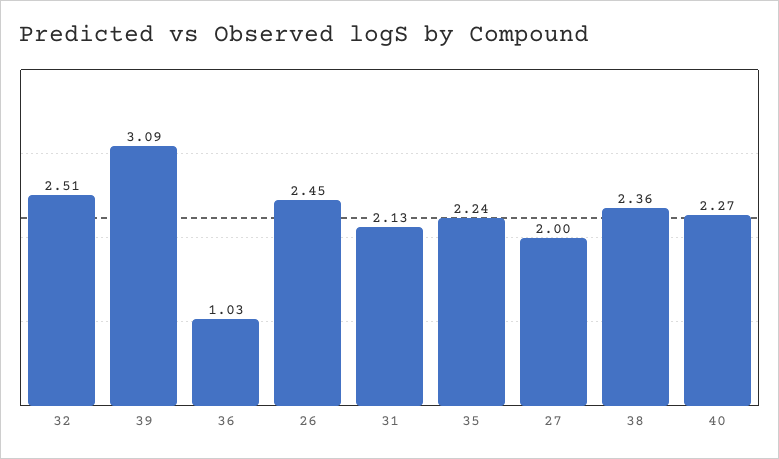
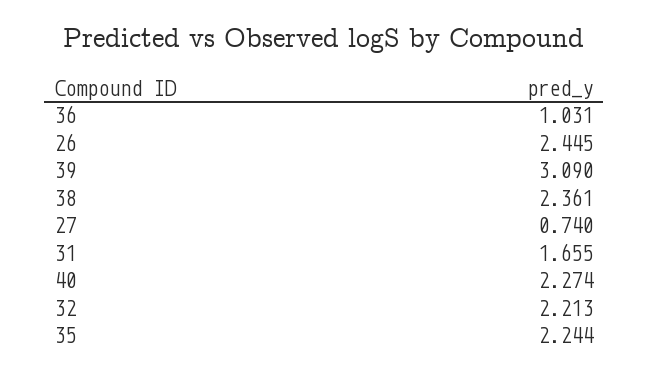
  {
-   "32": 2.51,
+   "32": 2.213,
    "39": 3.09,
    "36": 1.031,
    "26": 2.445,
-   "31": 2.13,
+   "31": 1.655,
    "35": 2.244,
-   "27": 2,
+   "27": 0.74,
    "38": 2.361,
    "40": 2.274
  }

